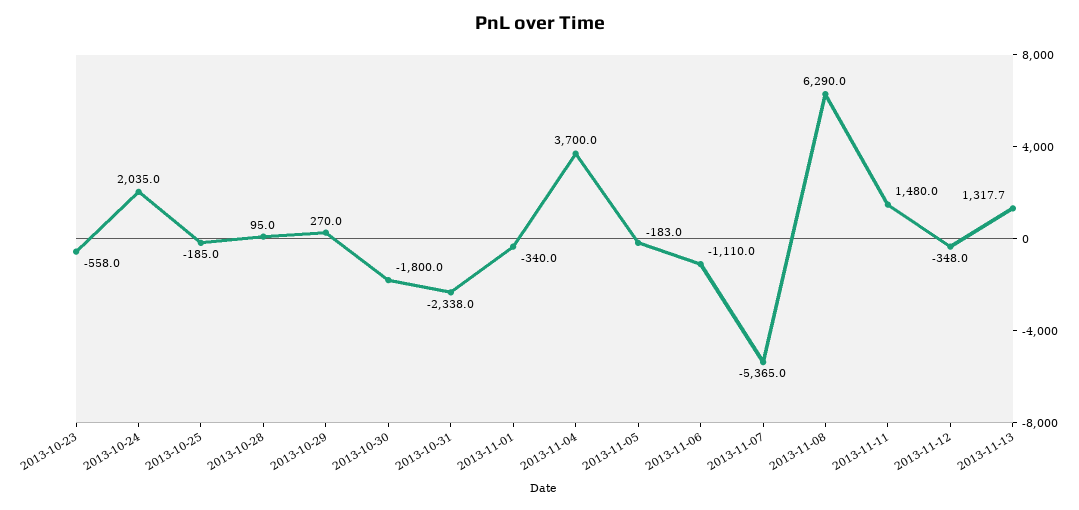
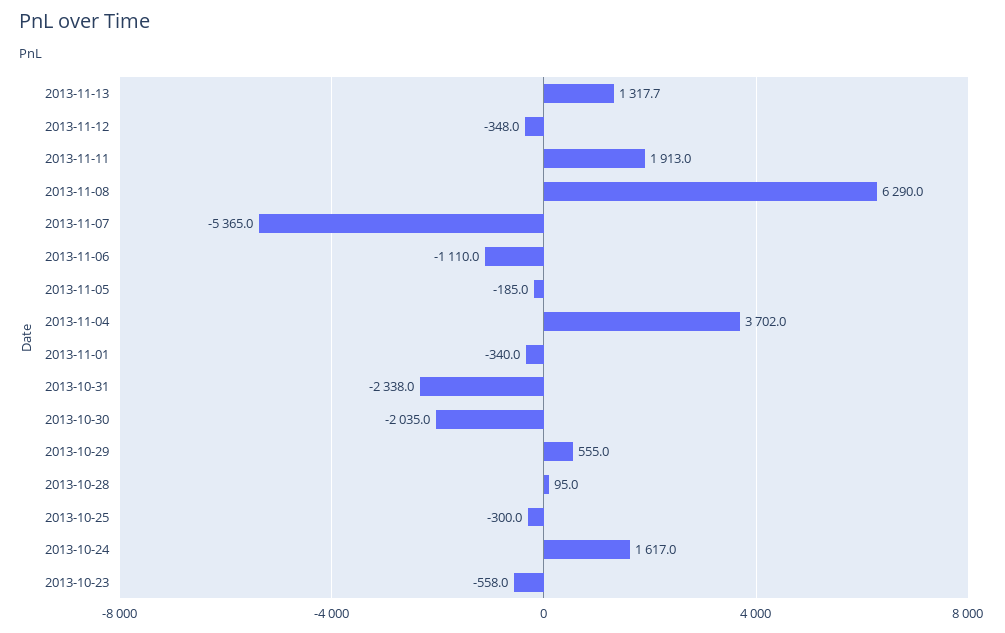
  {
    "2013-10-23": -558,
-   "2013-10-24": 2035,
+   "2013-10-24": 1617,
-   "2013-10-25": -185,
+   "2013-10-25": -300,
    "2013-10-28": 95,
-   "2013-10-29": 270,
+   "2013-10-29": 555,
-   "2013-10-30": -1800,
+   "2013-10-30": -2035,
    "2013-10-31": -2338,
    "2013-11-01": -340,
-   "2013-11-04": 3700,
+   "2013-11-04": 3702,
-   "2013-11-05": -183,
+   "2013-11-05": -185,
    "2013-11-06": -1110,
    "2013-11-07": -5365,
    "2013-11-08": 6290,
-   "2013-11-11": 1480,
+   "2013-11-11": 1913,
    "2013-11-12": -348,
    "2013-11-13": 1317.7
  }

